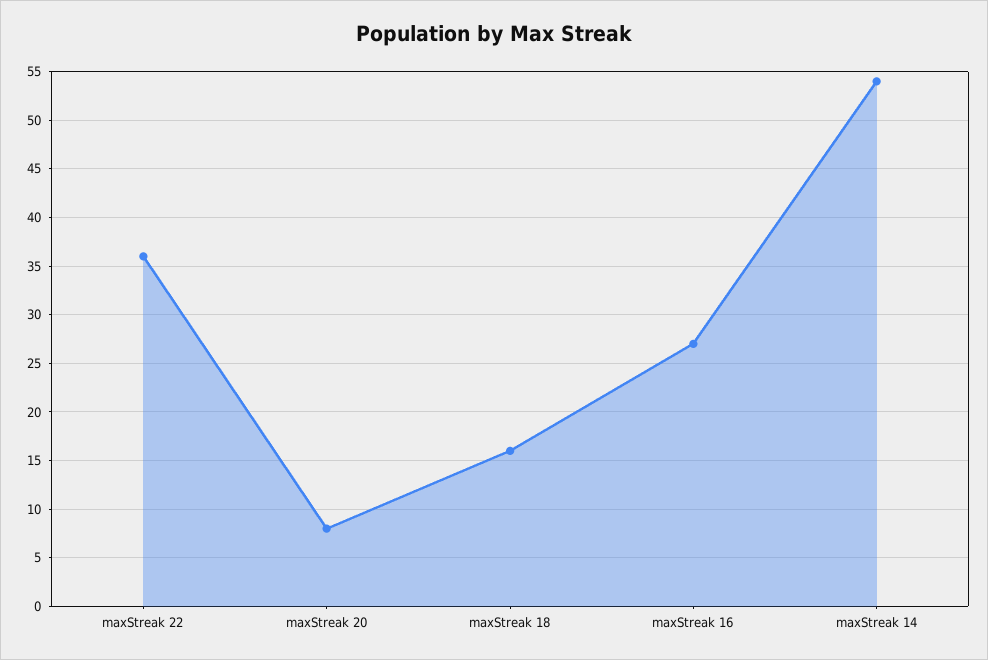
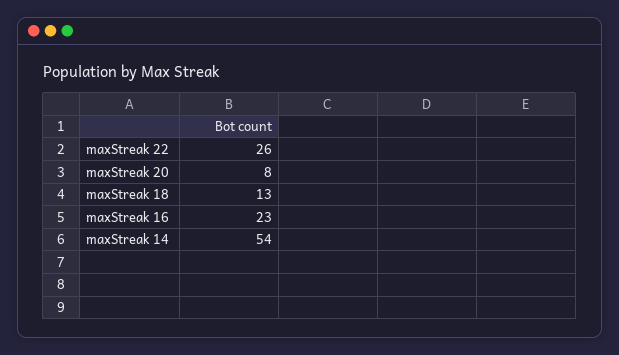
  {
-   "maxStreak 22": 36,
+   "maxStreak 22": 26,
    "maxStreak 20": 8,
-   "maxStreak 18": 16,
+   "maxStreak 18": 13,
-   "maxStreak 16": 27,
+   "maxStreak 16": 23,
    "maxStreak 14": 54
  }

